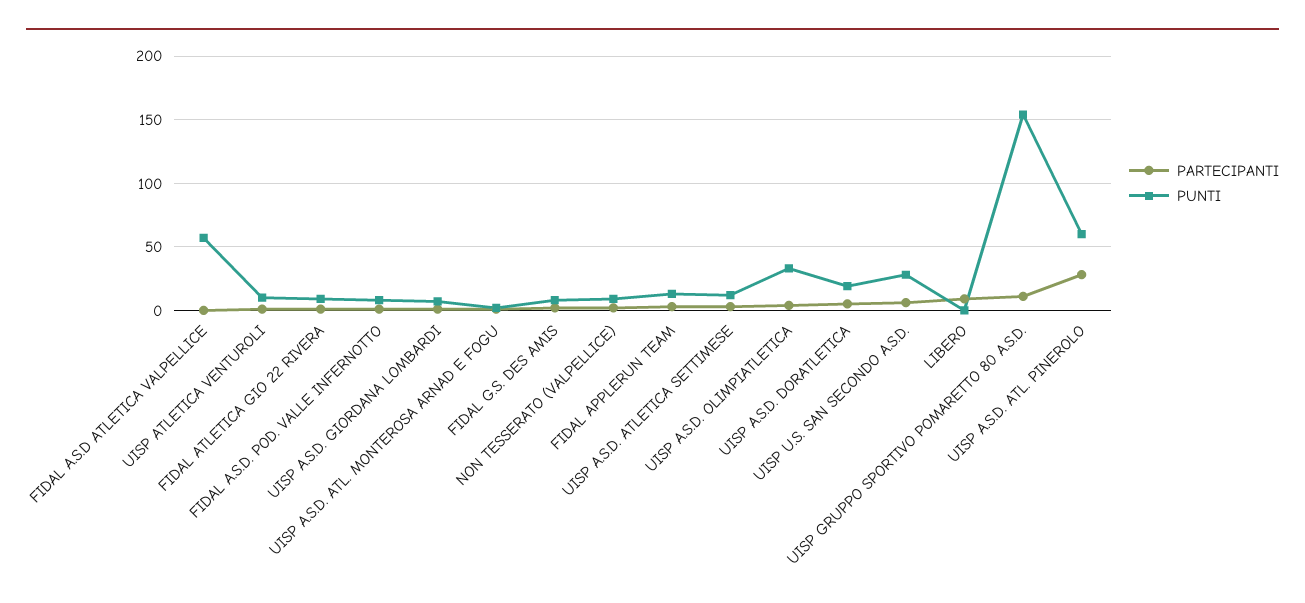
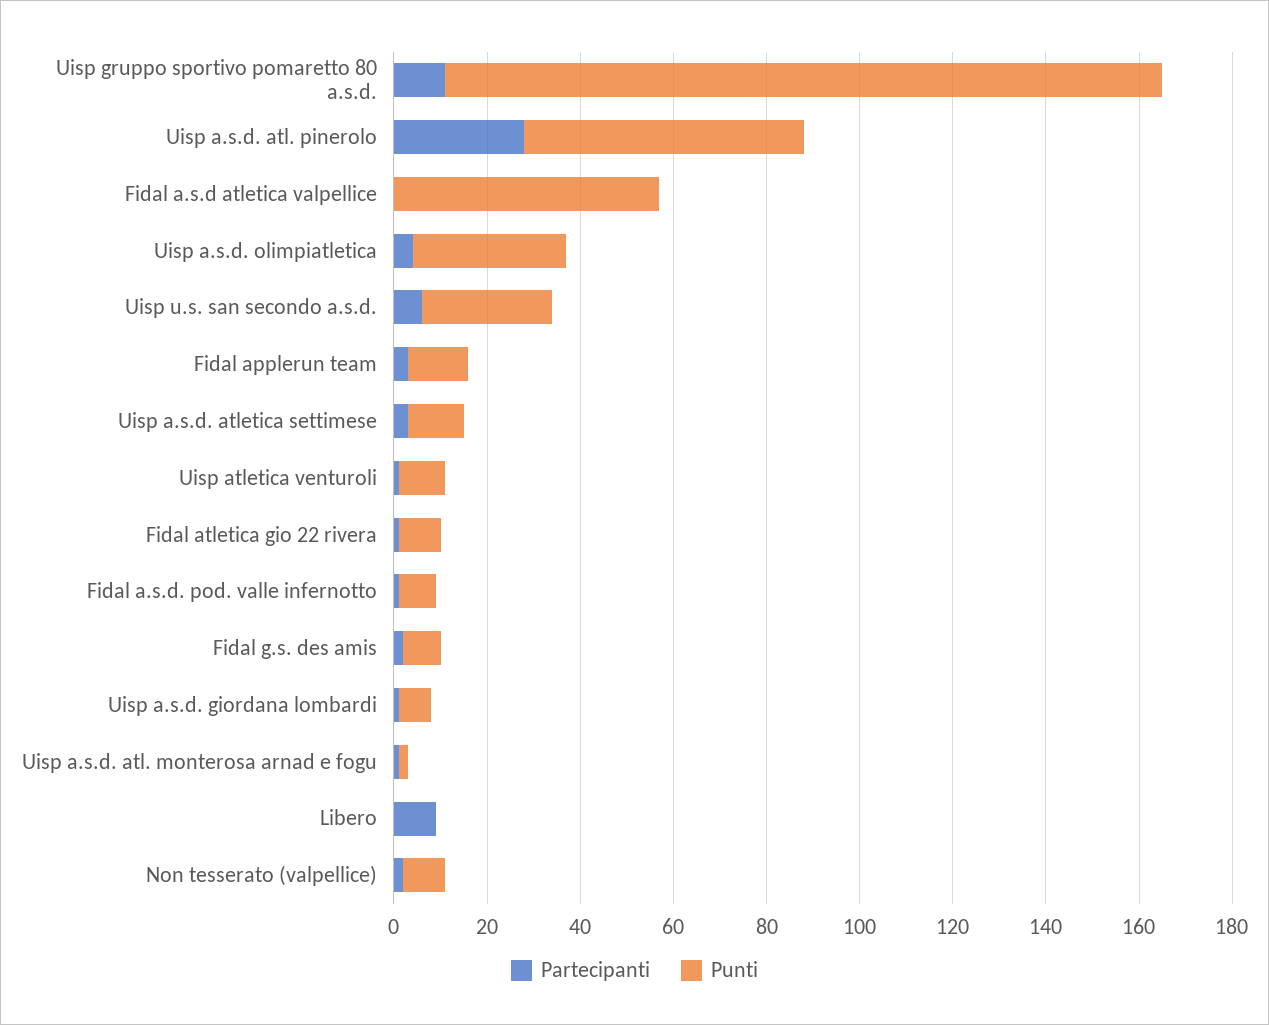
  {
    "PARTECIPANTI": {
      "FIDAL A.S.D ATLETICA VALPELLICE": 0,
      "UISP ATLETICA VENTUROLI": 0,
      "FIDAL ATLETICA GIO 22 RIVERA": 0,
      "FIDAL A.S.D. POD. VALLE INFERNOTTO": 0,
      "UISP A.S.D. GIORDANA LOMBARDI": 0,
      "UISP A.S.D. ATL. MONTEROSA ARNAD E FOGU": 0,
      "FIDAL G.S. DES AMIS": 0,
      "NON TESSERATO (VALPELLICE)": 0,
      "FIDAL APPLERUN TEAM": 5,
      "UISP A.S.D. ATLETICA SETTIMESE": 5,
      "UISP A.S.D. OLIMPIATLETICA": 5,
-     "UISP A.S.D. DORATLETICA": 5,
      "UISP U.S. SAN SECONDO A.S.D.": 5,
      "LIBERO": 10,
      "UISP GRUPPO SPORTIVO POMARETTO 80 A.S.D.": 10,
      "UISP A.S.D. ATL. PINEROLO": 30
    },
    "PUNTI": {
      "FIDAL A.S.D ATLETICA VALPELLICE": 55,
      "UISP ATLETICA VENTUROLI": 10,
      "FIDAL ATLETICA GIO 22 RIVERA": 10,
      "FIDAL A.S.D. POD. VALLE INFERNOTTO": 10,
      "UISP A.S.D. GIORDANA LOMBARDI": 5,
      "UISP A.S.D. ATL. MONTEROSA ARNAD E FOGU": 0,
      "FIDAL G.S. DES AMIS": 10,
      "NON TESSERATO (VALPELLICE)": 10,
      "FIDAL APPLERUN TEAM": 15,
      "UISP A.S.D. ATLETICA SETTIMESE": 10,
      "UISP A.S.D. OLIMPIATLETICA": 35,
-     "UISP A.S.D. DORATLETICA": 20,
      "UISP U.S. SAN SECONDO A.S.D.": 30,
      "LIBERO": 0,
      "UISP GRUPPO SPORTIVO POMARETTO 80 A.S.D.": 155,
      "UISP A.S.D. ATL. PINEROLO": 60
    }
  }

